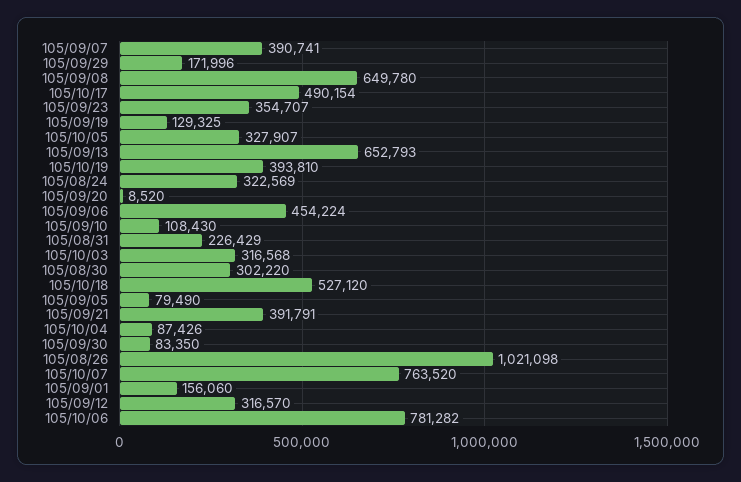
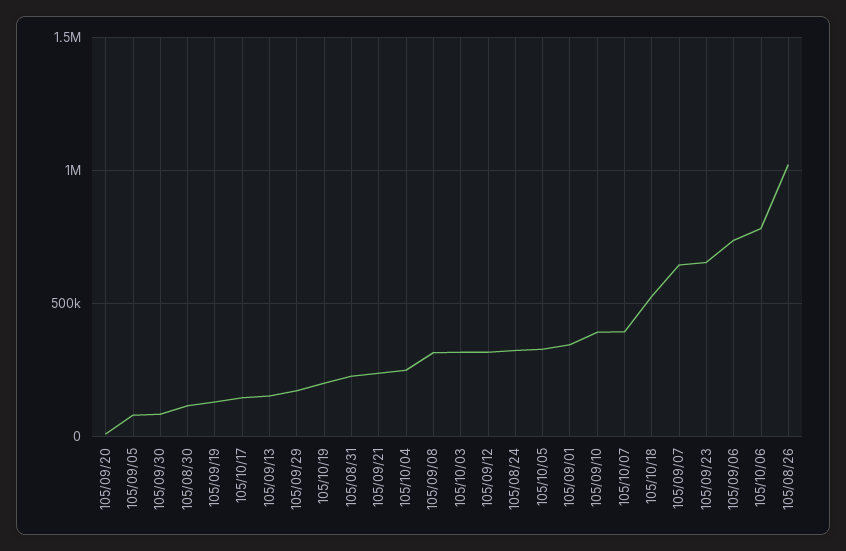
  {
-   "105/09/07": 390741,
+   "105/09/07": 650000,
    "105/09/29": 171996,
-   "105/09/08": 649780,
+   "105/09/08": 300000,
-   "105/10/17": 490154,
+   "105/10/17": 150000,
-   "105/09/23": 354707,
+   "105/09/23": 650000,
    "105/09/19": 129325,
    "105/10/05": 327907,
-   "105/09/13": 652793,
+   "105/09/13": 150000,
-   "105/10/19": 393810,
+   "105/10/19": 200000,
    "105/08/24": 322569,
    "105/09/20": 8520,
-   "105/09/06": 454224,
+   "105/09/06": 750000,
-   "105/09/10": 108430,
+   "105/09/10": 400000,
    "105/08/31": 226429,
    "105/10/03": 316568,
-   "105/08/30": 302220,
+   "105/08/30": 100000,
    "105/10/18": 527120,
    "105/09/05": 79490,
-   "105/09/21": 391791,
+   "105/09/21": 250000,
-   "105/10/04": 87426,
+   "105/10/04": 250000,
    "105/09/30": 83350,
    "105/08/26": 1021098,
-   "105/10/07": 763520,
+   "105/10/07": 400000,
-   "105/09/01": 156060,
+   "105/09/01": 350000,
    "105/09/12": 316570,
    "105/10/06": 781282
  }

